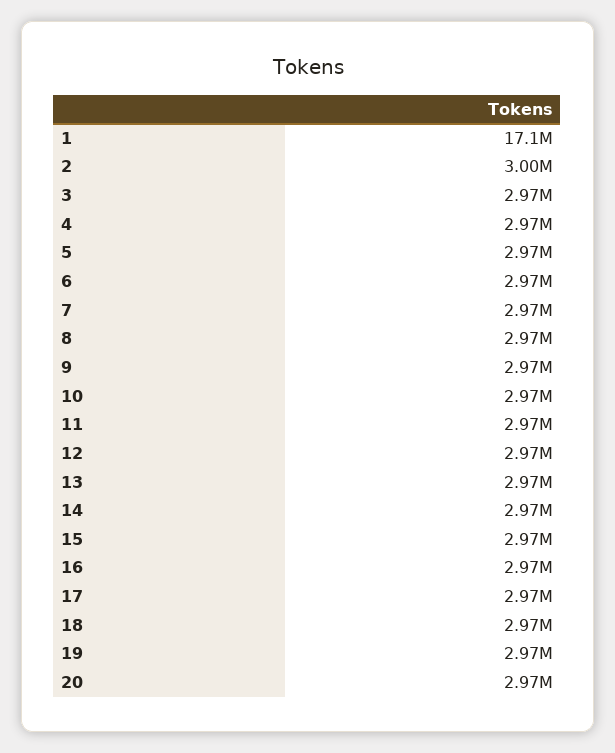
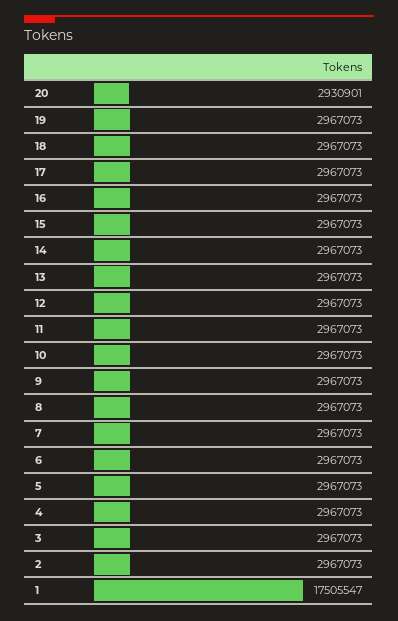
  {
-   "1": 17100000,
+   "1": 17505547,
-   "2": 3000000,
+   "2": 2967073,
    "3": 2967073,
    "4": 2967073,
    "5": 2967073,
    "6": 2967073,
    "7": 2967073,
    "8": 2967073,
    "9": 2967073,
    "10": 2967073,
    "11": 2967073,
    "12": 2967073,
    "13": 2967073,
    "14": 2967073,
    "15": 2967073,
    "16": 2967073,
    "17": 2967073,
    "18": 2967073,
    "19": 2967073,
-   "20": 2970000
+   "20": 2930901
  }

